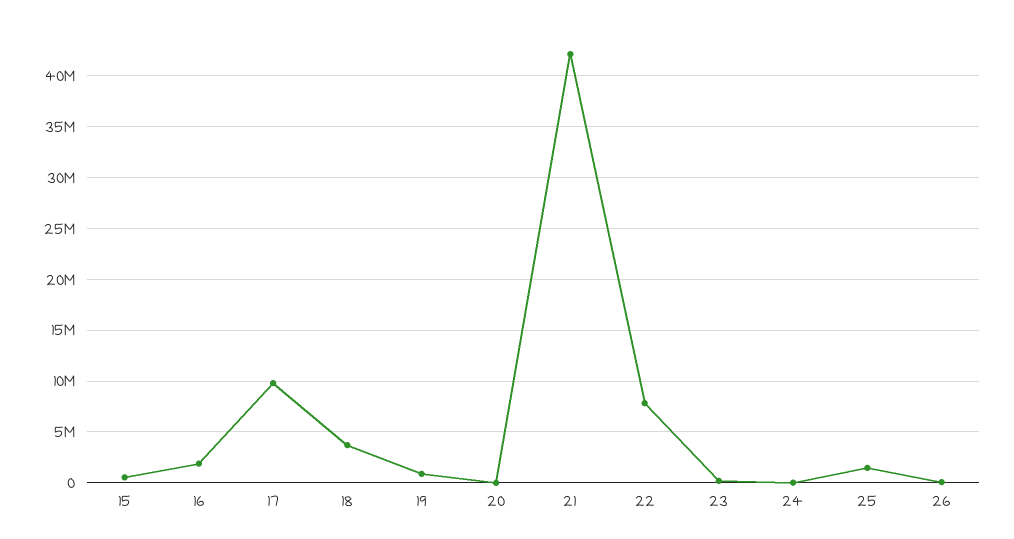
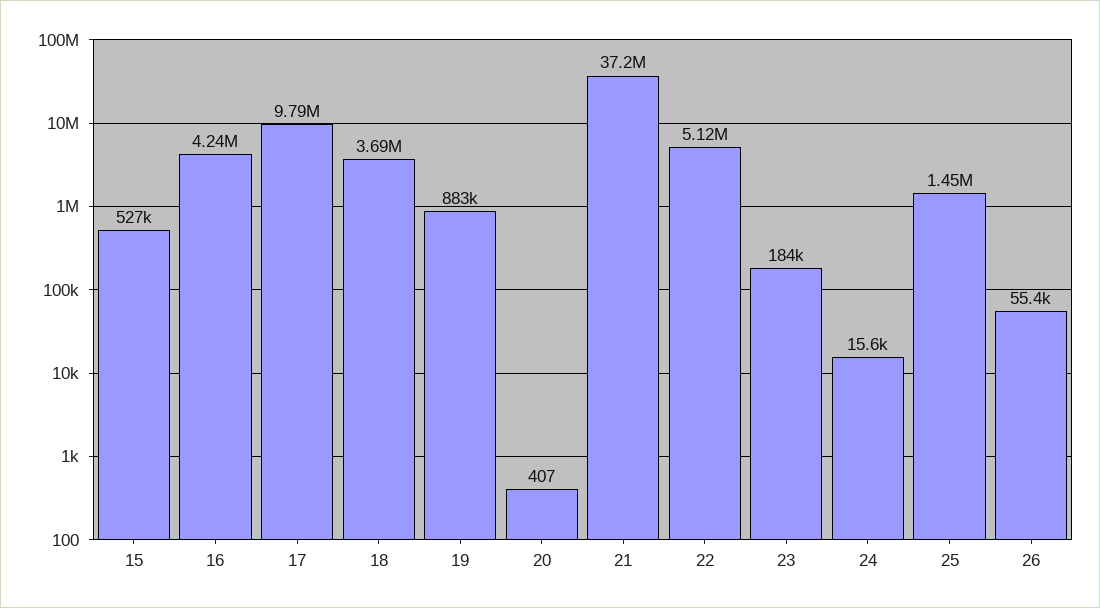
  {
    "15": 527000,
-   "16": 2000000,
+   "16": 4240000,
    "17": 9790000,
    "18": 3690000,
    "19": 883000,
    "20": 407,
-   "21": 42000000,
+   "21": 37200000,
-   "22": 8000000,
+   "22": 5120000,
    "23": 184000,
    "24": 15600,
    "25": 1450000,
    "26": 55400
  }

